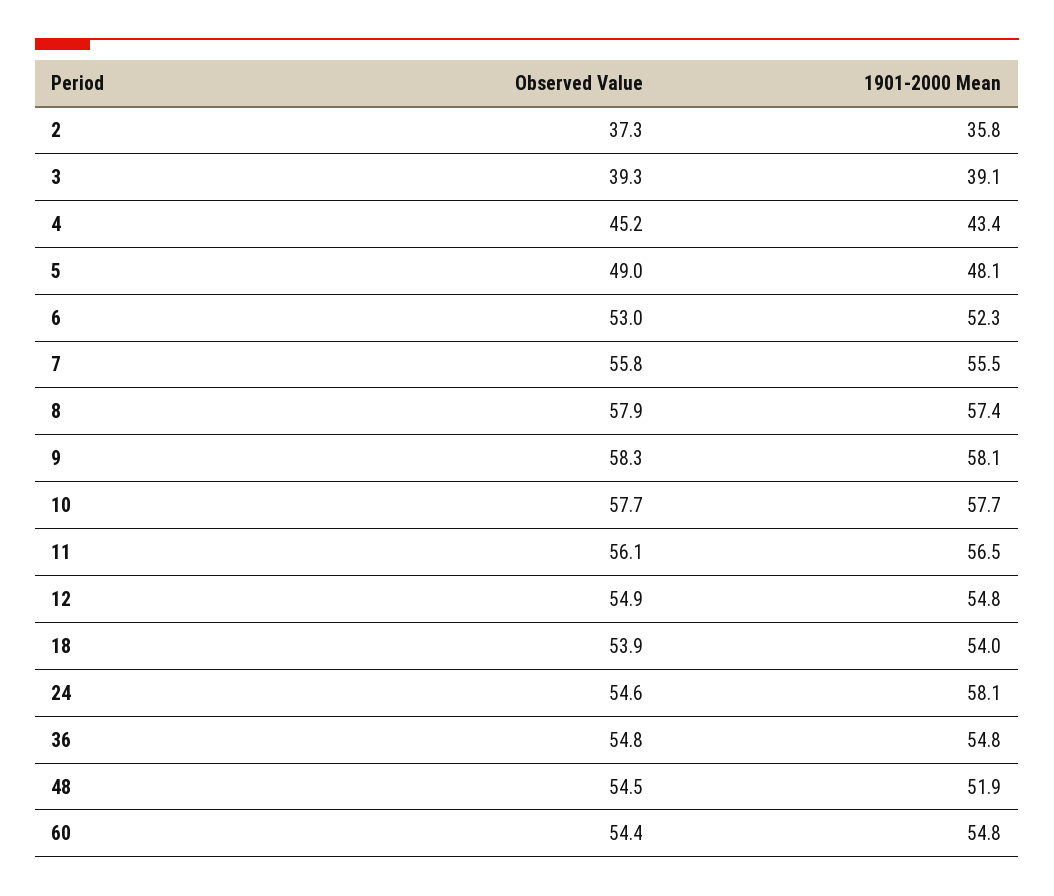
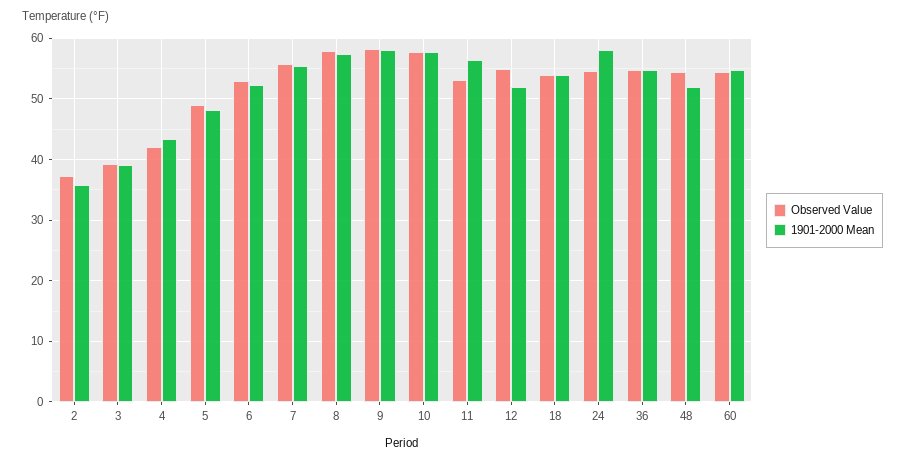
  {
    "Observed Value": {
      "2": 37.3,
      "3": 39.3,
-     "4": 45.2,
+     "4": 42,
      "5": 49,
      "6": 53,
      "7": 55.8,
      "8": 57.9,
      "9": 58.3,
      "10": 57.7,
-     "11": 56.1,
+     "11": 53,
      "12": 54.9,
      "18": 53.9,
      "24": 54.6,
      "36": 54.8,
      "48": 54.5,
      "60": 54.4
    },
    "1901-2000 Mean": {
      "2": 35.8,
      "3": 39.1,
      "4": 43.4,
      "5": 48.1,
      "6": 52.3,
      "7": 55.5,
      "8": 57.4,
      "9": 58.1,
      "10": 57.7,
      "11": 56.5,
-     "12": 54.8,
+     "12": 52,
      "18": 54,
      "24": 58.1,
      "36": 54.8,
      "48": 51.9,
      "60": 54.8
    }
  }

